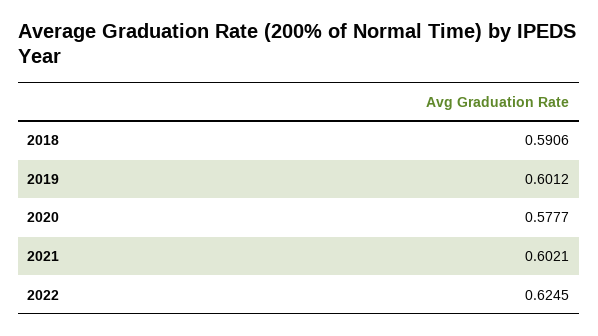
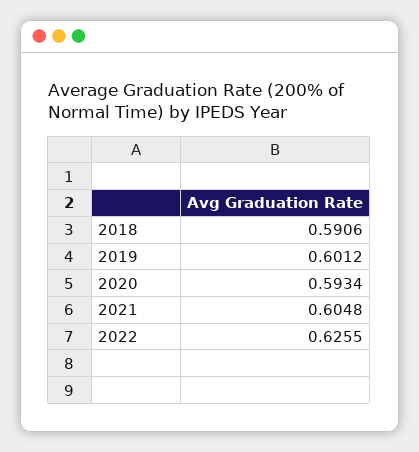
  {
    "2018": 0.5906,
    "2019": 0.6012,
-   "2020": 0.5777,
+   "2020": 0.5934,
-   "2021": 0.6021,
+   "2021": 0.6048,
-   "2022": 0.6245
+   "2022": 0.6255
  }

